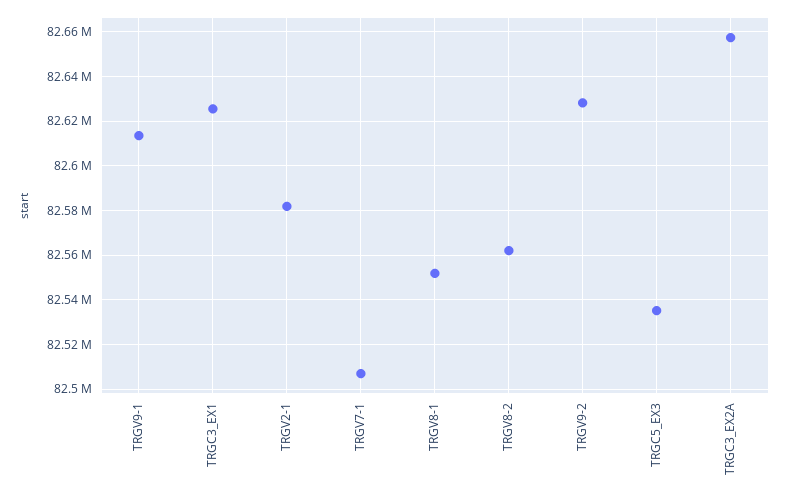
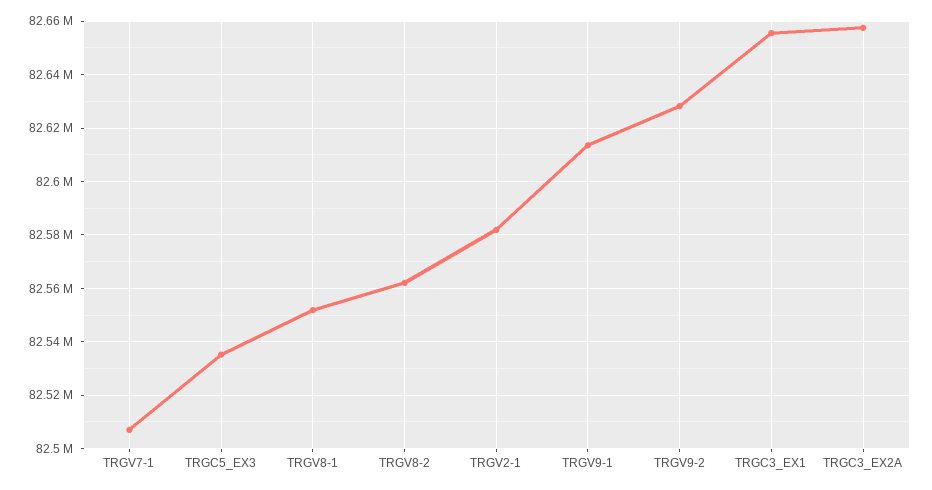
  {
    "TRGV9-1": 82612500,
-   "TRGC3_EX1": 82625000,
+   "TRGC3_EX1": 82655000,
    "TRGV2-1": 82582500,
    "TRGV7-1": 82507500,
    "TRGV8-1": 82552500,
    "TRGV8-2": 82562500,
    "TRGV9-2": 82627500,
    "TRGC5_EX3": 82535000,
    "TRGC3_EX2A": 82657500
  }

